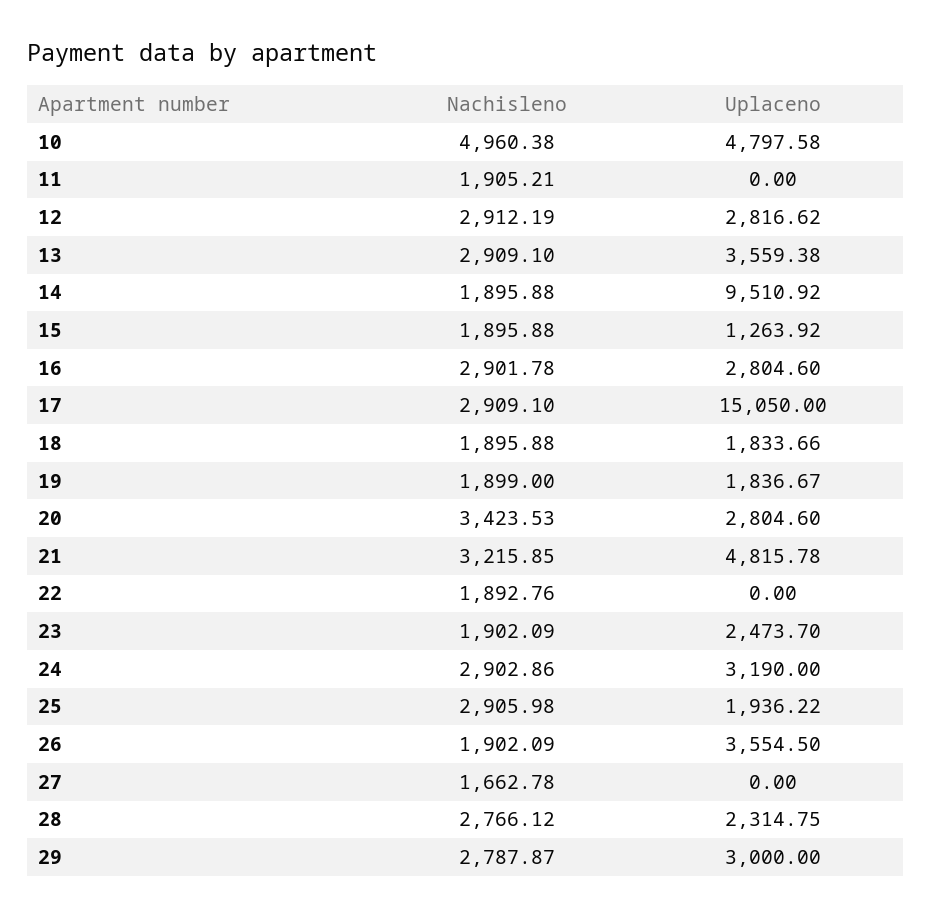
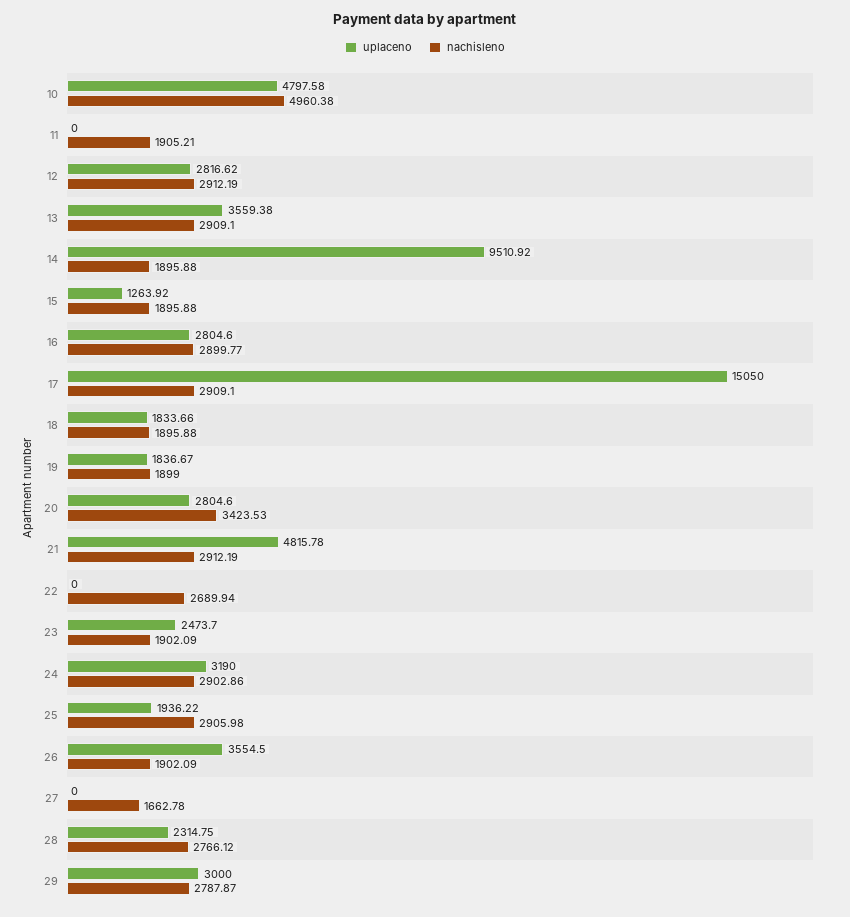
  {
    "Nachisleno": {
      "10": 4960.38,
      "11": 1905.21,
      "12": 2912.19,
      "13": 2909.1,
      "14": 1895.88,
      "15": 1895.88,
-     "16": 2901.78,
+     "16": 2899.77,
      "17": 2909.1,
      "18": 1895.88,
      "19": 1899,
      "20": 3423.53,
-     "21": 3215.85,
+     "21": 2912.19,
-     "22": 1892.76,
+     "22": 2689.94,
      "23": 1902.09,
      "24": 2902.86,
      "25": 2905.98,
      "26": 1902.09,
      "27": 1662.78,
      "28": 2766.12,
      "29": 2787.87
    },
    "Uplaceno": {
      "10": 4797.58,
      "11": 0,
      "12": 2816.62,
      "13": 3559.38,
      "14": 9510.92,
      "15": 1263.92,
      "16": 2804.6,
      "17": 15050,
      "18": 1833.66,
      "19": 1836.67,
      "20": 2804.6,
      "21": 4815.78,
      "22": 0,
      "23": 2473.7,
      "24": 3190,
      "25": 1936.22,
      "26": 3554.5,
      "27": 0,
      "28": 2314.75,
      "29": 3000
    }
  }

